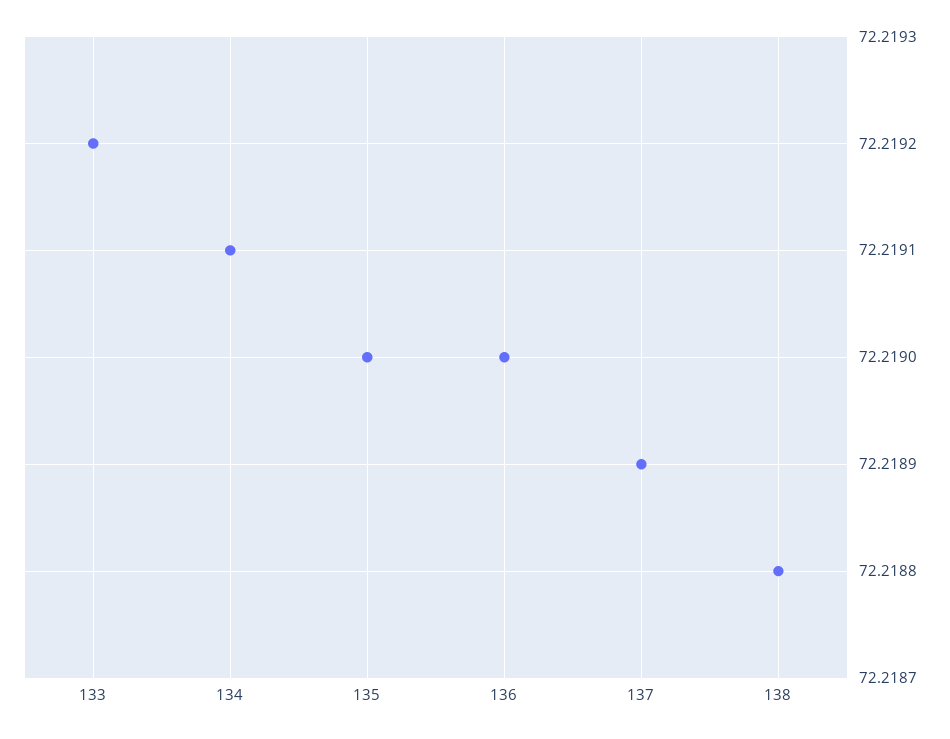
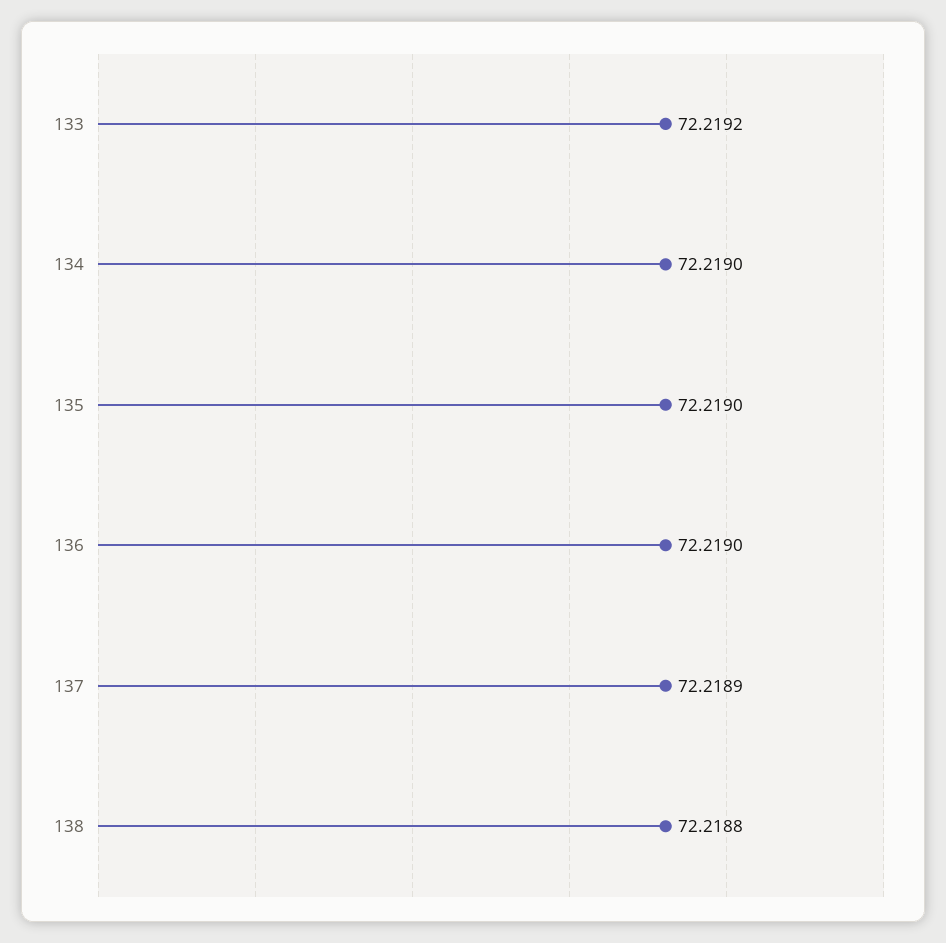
  {
    "133": 72.2192,
-   "134": 72.2191,
+   "134": 72.219,
    "135": 72.219,
    "136": 72.219,
    "137": 72.2189,
    "138": 72.2188
  }

